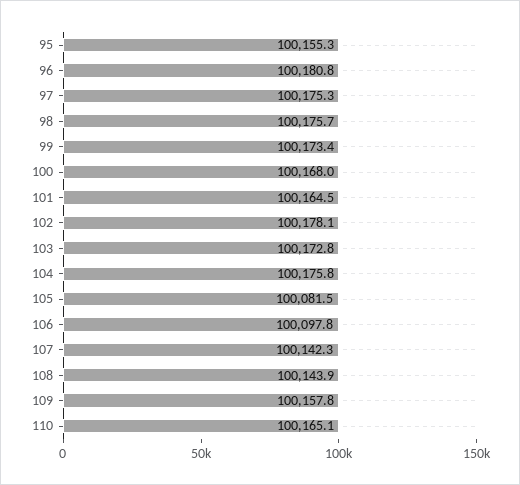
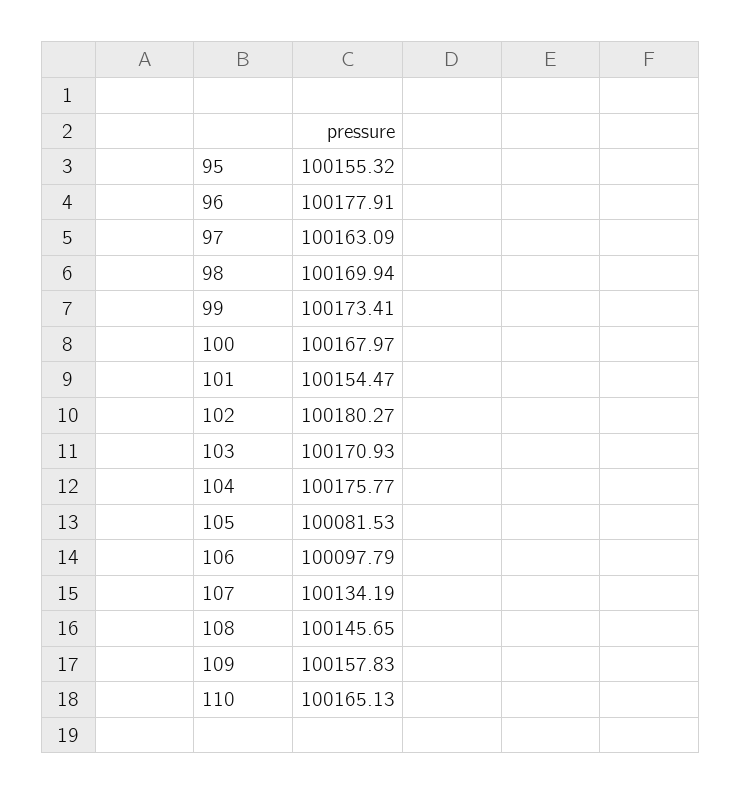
  {
    "95": 100155.32,
-   "96": 100180.8,
+   "96": 100177.91,
-   "97": 100175.3,
+   "97": 100163.09,
-   "98": 100175.7,
+   "98": 100169.94,
    "99": 100173.41,
    "100": 100167.97,
-   "101": 100164.5,
+   "101": 100154.47,
-   "102": 100178.1,
+   "102": 100180.27,
-   "103": 100172.8,
+   "103": 100170.93,
    "104": 100175.77,
    "105": 100081.53,
    "106": 100097.79,
-   "107": 100142.3,
+   "107": 100134.19,
-   "108": 100143.9,
+   "108": 100145.65,
    "109": 100157.83,
    "110": 100165.13
  }

